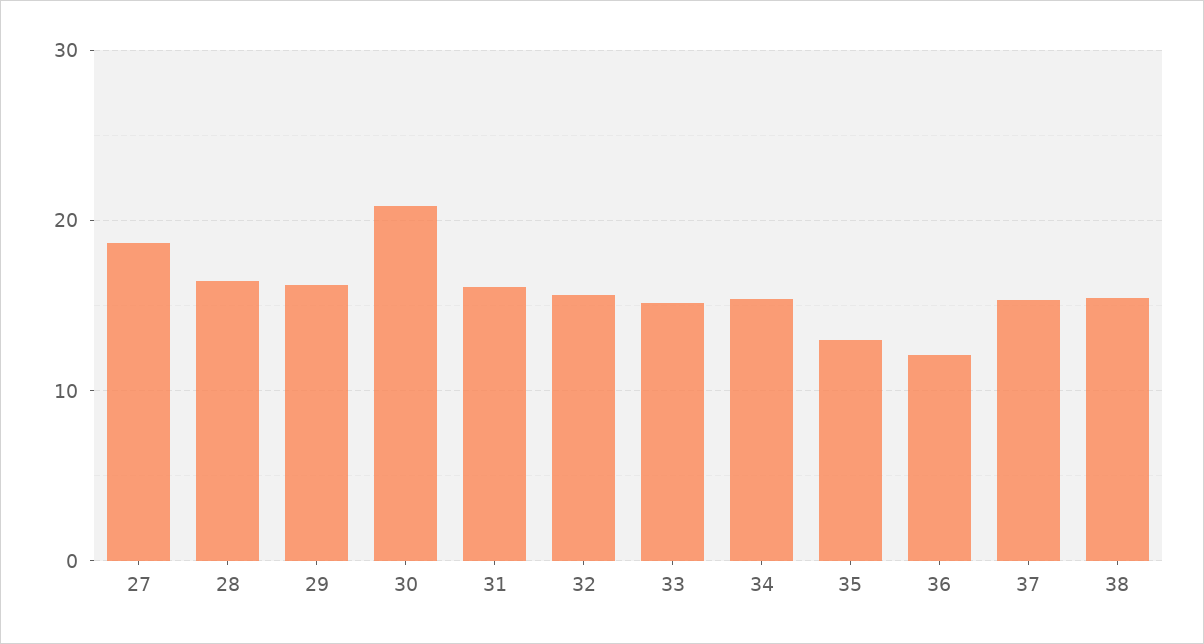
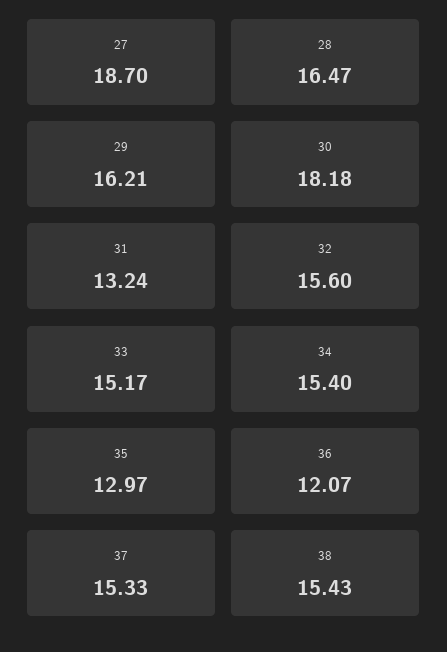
  {
    "27": 18.7,
    "28": 16.47,
    "29": 16.21,
-   "30": 21,
+   "30": 18.18,
-   "31": 16,
+   "31": 13.24,
    "32": 15.6,
    "33": 15.17,
    "34": 15.4,
    "35": 12.97,
    "36": 12.07,
    "37": 15.33,
    "38": 15.43
  }

